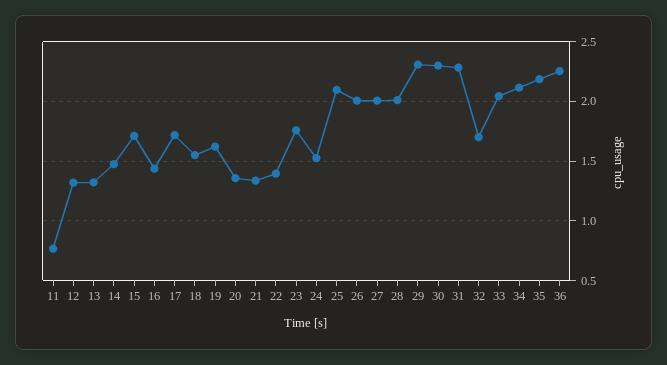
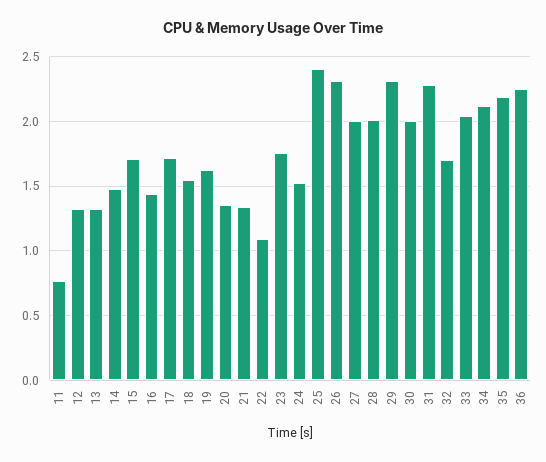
  {
    "11": 0.75,
    "12": 1.3,
    "13": 1.3,
    "14": 1.45,
    "15": 1.7,
    "16": 1.45,
    "17": 1.7,
    "18": 1.55,
    "19": 1.6,
    "20": 1.35,
    "21": 1.35,
-   "22": 1.4,
+   "22": 1.1,
    "23": 1.75,
    "24": 1.55,
-   "25": 2.1,
+   "25": 2.4,
-   "26": 2,
+   "26": 2.3,
    "27": 2,
    "28": 2,
    "29": 2.3,
-   "30": 2.3,
+   "30": 2,
    "31": 2.3,
    "32": 1.7,
    "33": 2.05,
    "34": 2.1,
    "35": 2.2,
    "36": 2.25
  }

